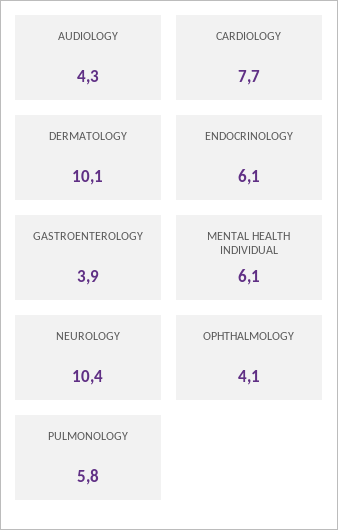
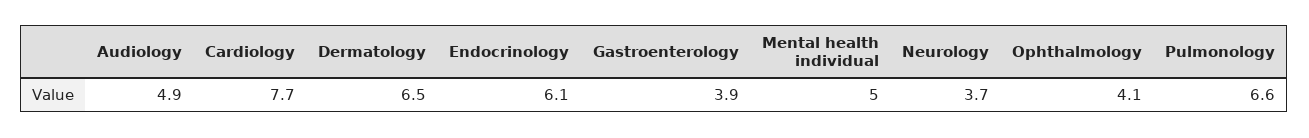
  {
-   "AUDIOLOGY": 4.3,
+   "AUDIOLOGY": 4.9,
    "CARDIOLOGY": 7.7,
-   "DERMATOLOGY": 10.1,
+   "DERMATOLOGY": 6.5,
    "ENDOCRINOLOGY": 6.1,
    "GASTROENTEROLOGY": 3.9,
-   "MENTAL HEALTH INDIVIDUAL": 6.1,
+   "MENTAL HEALTH INDIVIDUAL": 5,
-   "NEUROLOGY": 10.4,
+   "NEUROLOGY": 3.7,
    "OPHTHALMOLOGY": 4.1,
-   "PULMONOLOGY": 5.8
+   "PULMONOLOGY": 6.6
  }

